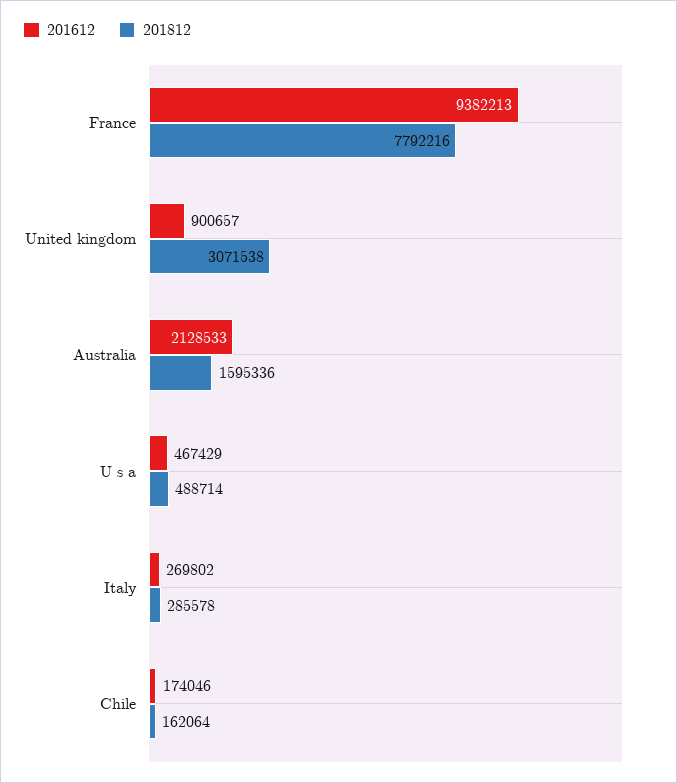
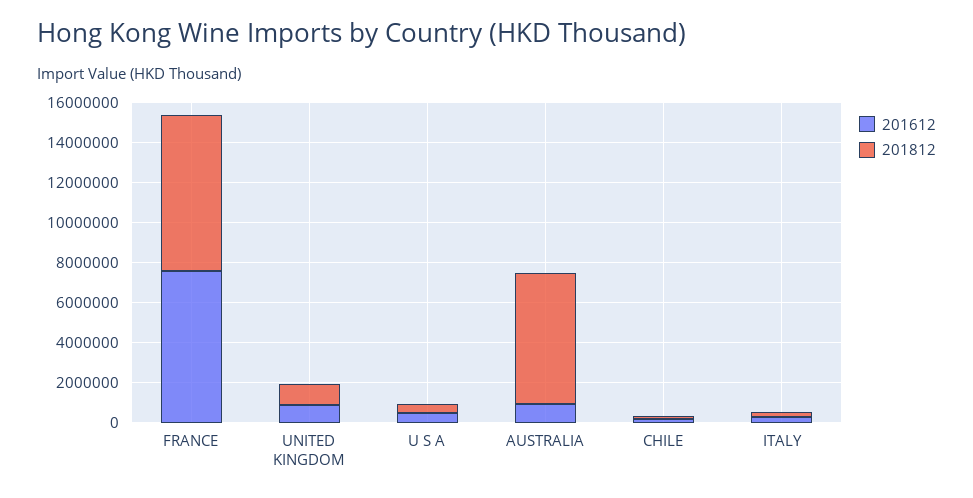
  {
    "201612": {
-     "France": 9382213,
+     "France": 7500000,
      "United kingdom": 900657,
-     "Australia": 2128533,
+     "Australia": 1000000,
      "U s a": 467429,
      "Italy": 269802,
      "Chile": 174046
    },
    "201812": {
      "France": 7792216,
-     "United kingdom": 3071538,
+     "United kingdom": 1000000,
-     "Australia": 1595336,
+     "Australia": 6500000,
      "U s a": 488714,
      "Italy": 285578,
      "Chile": 162064
    }
  }

